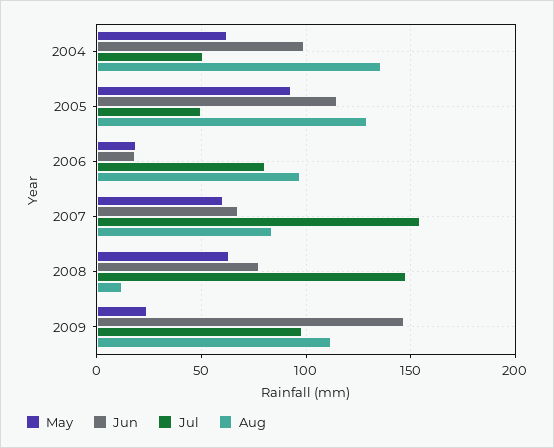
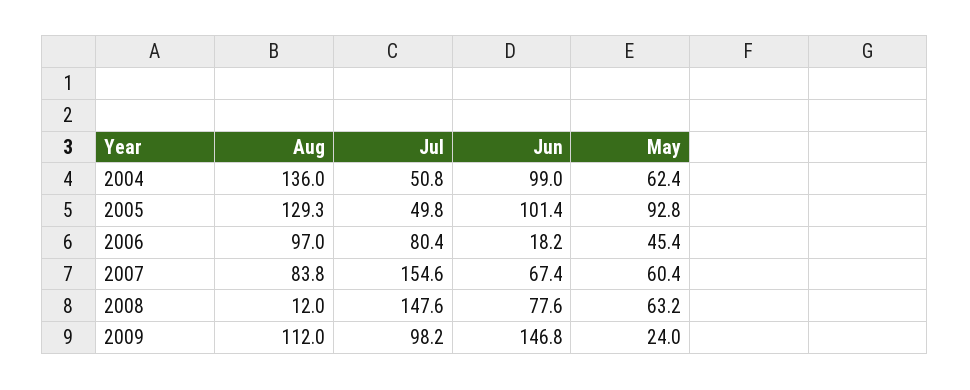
  {
    "May": {
      "2004": 62.4,
      "2005": 92.8,
-     "2006": 20,
+     "2006": 45.4,
      "2007": 60.4,
      "2008": 63.2,
      "2009": 24
    },
    "Jun": {
      "2004": 99,
-     "2005": 115,
+     "2005": 101.4,
      "2006": 18.2,
      "2007": 67.4,
      "2008": 77.6,
      "2009": 146.8
    },
    "Jul": {
      "2004": 50.8,
      "2005": 49.8,
      "2006": 80.4,
      "2007": 154.6,
      "2008": 147.6,
      "2009": 98.2
    },
    "Aug": {
      "2004": 136,
      "2005": 129.3,
      "2006": 97,
      "2007": 83.8,
      "2008": 12,
      "2009": 112
    }
  }

